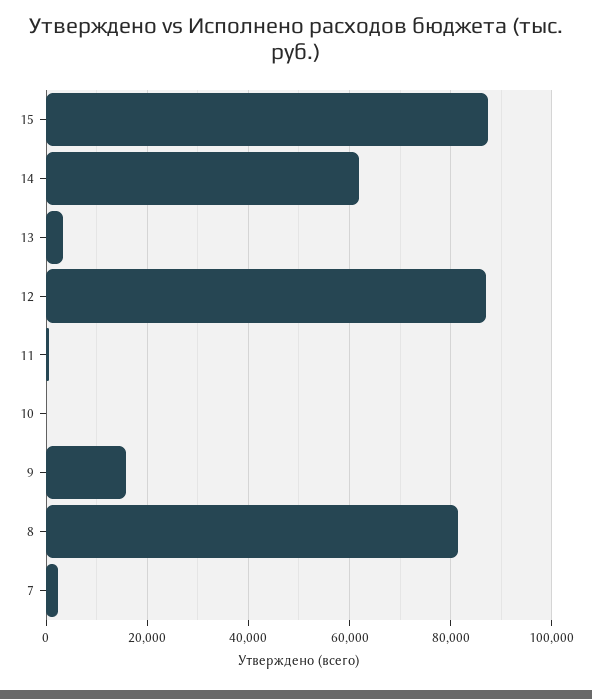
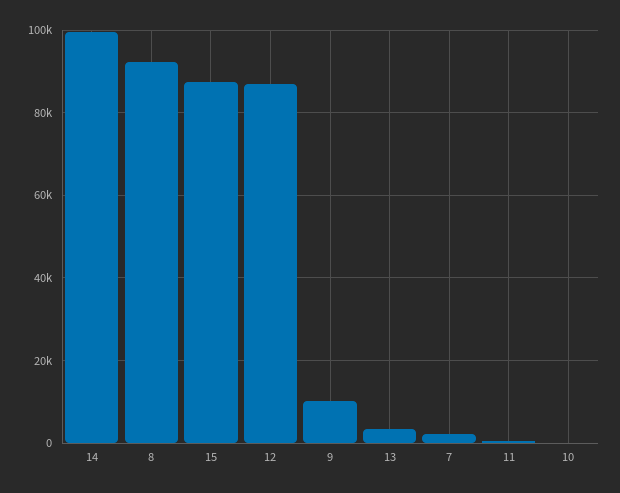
  {
    "15": 88000,
-   "14": 62000,
+   "14": 100000,
    "13": 4000,
    "12": 86000,
    "11": 0,
    "10": 0,
-   "9": 16000,
+   "9": 10000,
-   "8": 82000,
+   "8": 92000,
    "7": 2000
  }

